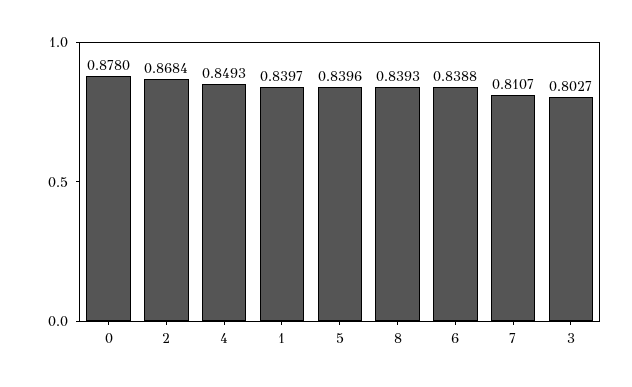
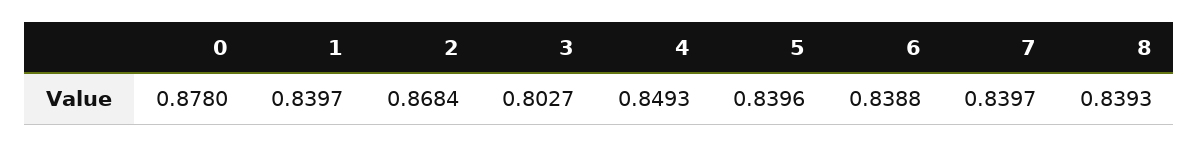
  {
    "0": 0.878,
    "2": 0.8684,
    "4": 0.8493,
    "1": 0.8397,
    "5": 0.8396,
    "8": 0.8393,
    "6": 0.8388,
-   "7": 0.8107,
+   "7": 0.8397,
    "3": 0.8027
  }

